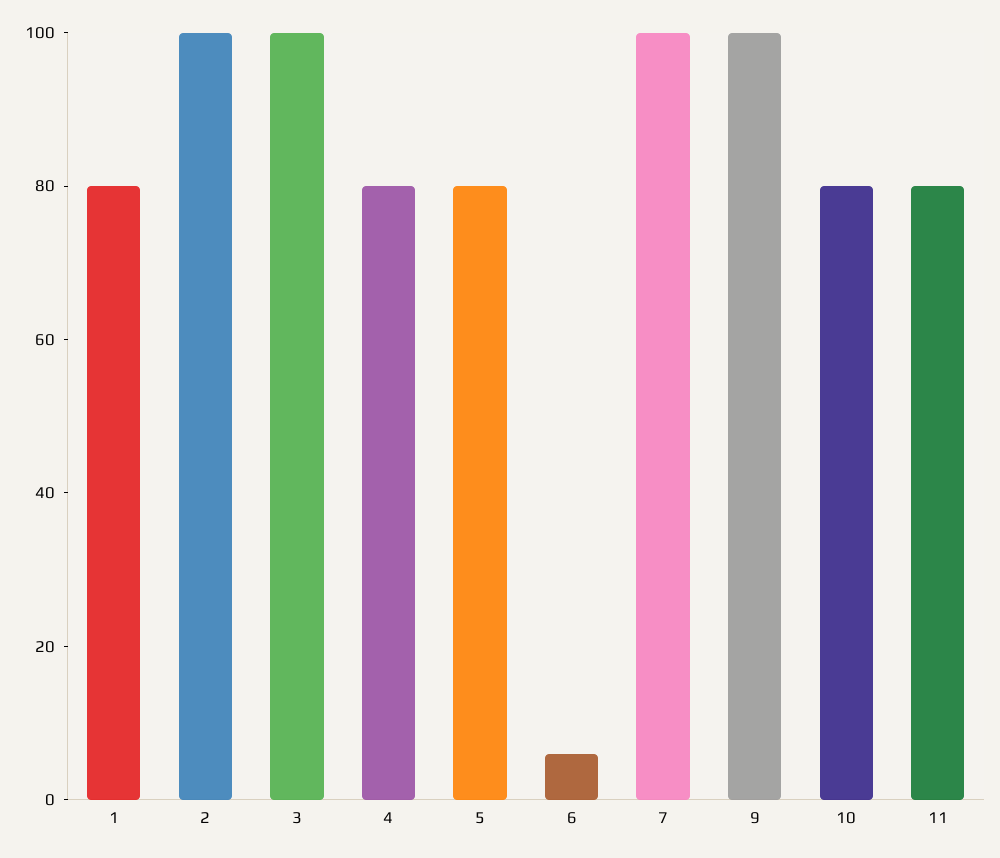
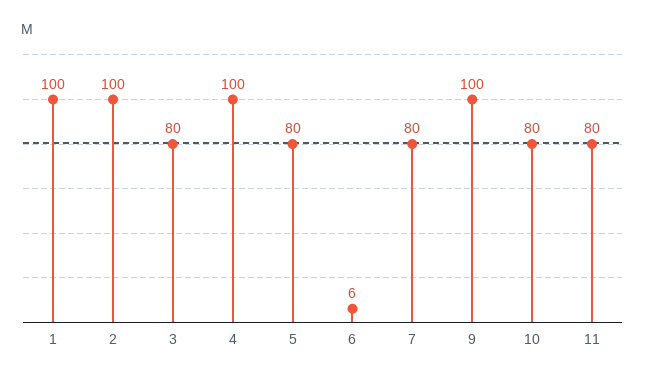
  {
-   "1": 80,
+   "1": 100,
    "2": 100,
-   "3": 100,
+   "3": 80,
-   "4": 80,
+   "4": 100,
    "5": 80,
    "6": 6,
-   "7": 100,
+   "7": 80,
    "9": 100,
    "10": 80,
    "11": 80
  }

